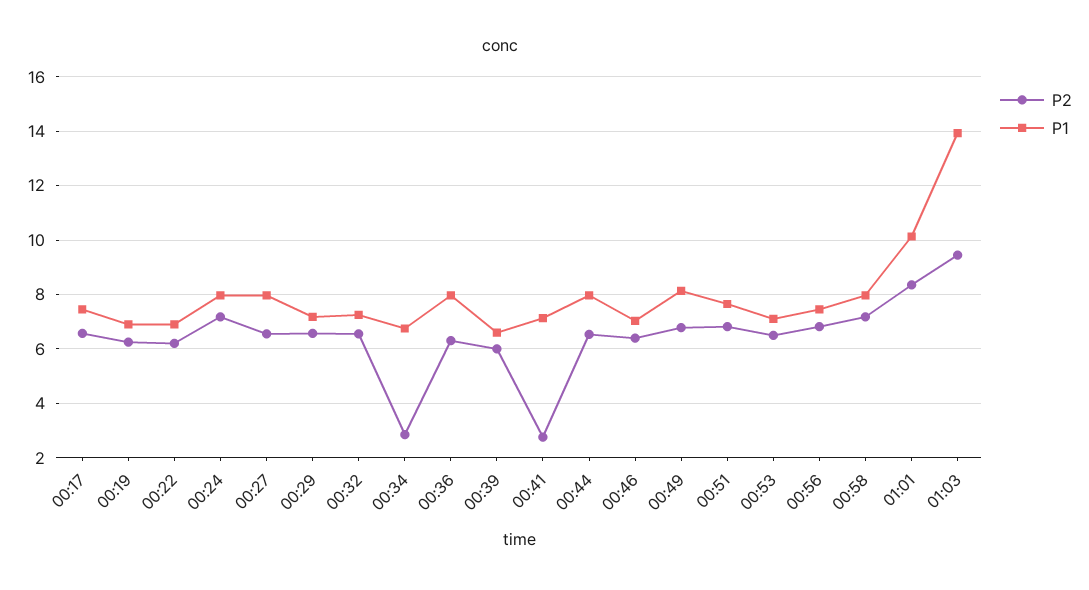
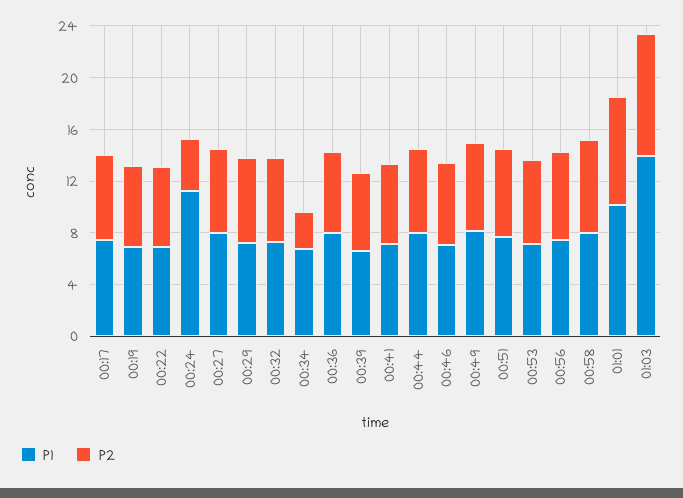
  {
    "P2": {
      "00:17": 6.5,
      "00:19": 6.25,
      "00:22": 6.25,
-     "00:24": 7.25,
+     "00:24": 4,
      "00:27": 6.5,
      "00:29": 6.5,
      "00:32": 6.5,
      "00:34": 2.75,
      "00:36": 6.25,
      "00:39": 6,
-     "00:41": 2.75,
+     "00:41": 6,
      "00:44": 6.5,
      "00:46": 6.5,
      "00:49": 6.75,
      "00:51": 6.75,
      "00:53": 6.5,
      "00:56": 6.75,
      "00:58": 7.25,
      "01:01": 8.25,
      "01:03": 9.5
    },
    "P1": {
      "00:17": 7.5,
      "00:19": 7,
      "00:22": 7,
-     "00:24": 8,
+     "00:24": 11,
      "00:27": 8,
      "00:29": 7.25,
      "00:32": 7.25,
      "00:34": 6.75,
      "00:36": 8,
      "00:39": 6.5,
      "00:41": 7.25,
      "00:44": 8,
      "00:46": 7,
      "00:49": 8.25,
      "00:51": 7.75,
      "00:53": 7,
      "00:56": 7.5,
      "00:58": 8,
      "01:01": 10.25,
      "01:03": 14
    }
  }

